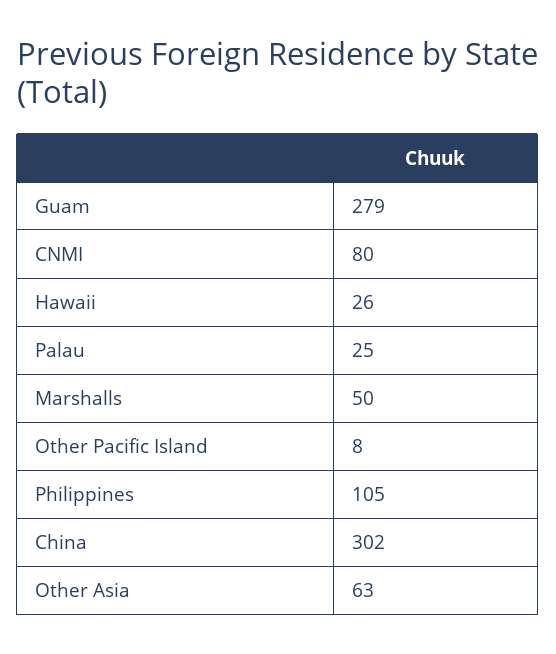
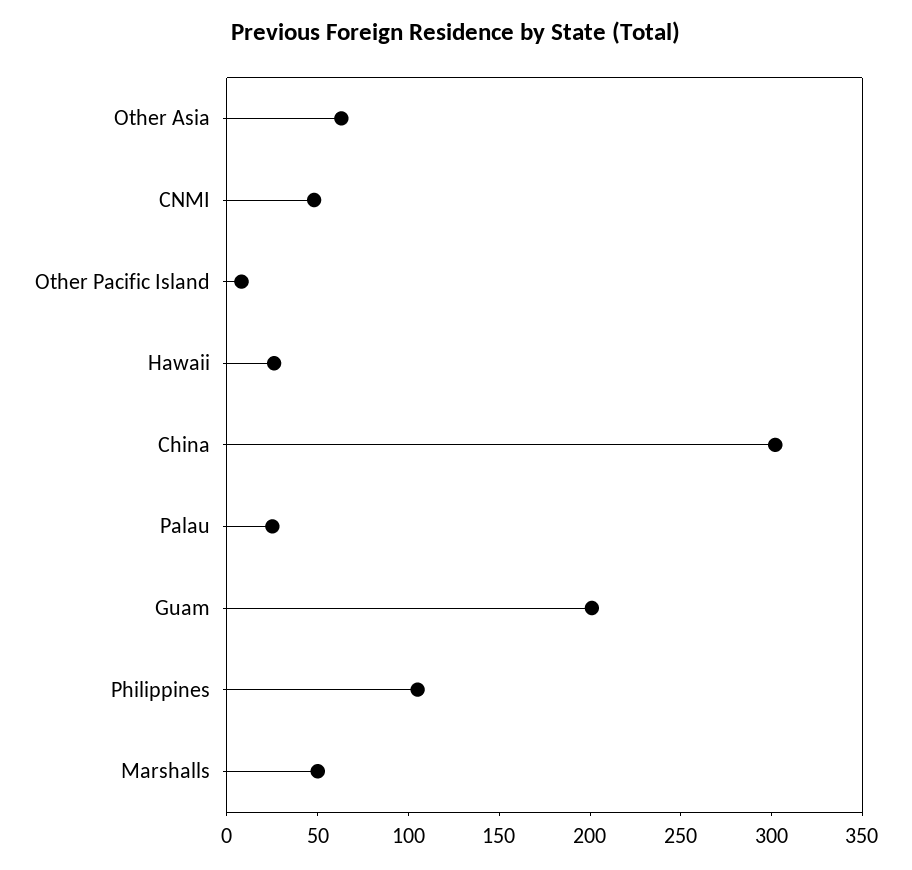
  {
-   "Guam": 279,
+   "Guam": 200,
-   "CNMI": 80,
+   "CNMI": 50,
    "Hawaii": 26,
    "Palau": 25,
    "Marshalls": 50,
    "Other Pacific Island": 8,
    "Philippines": 105,
    "China": 302,
    "Other Asia": 63
  }

